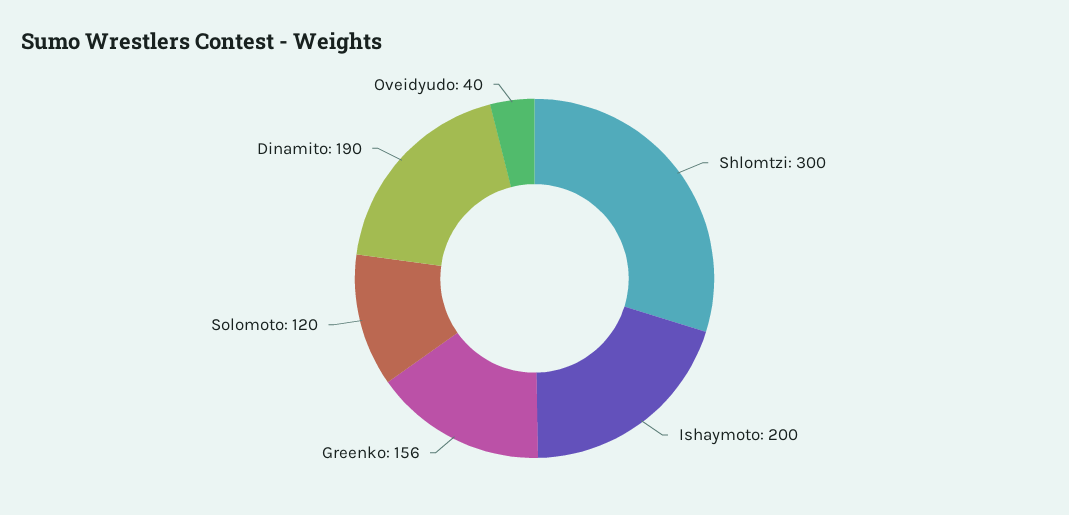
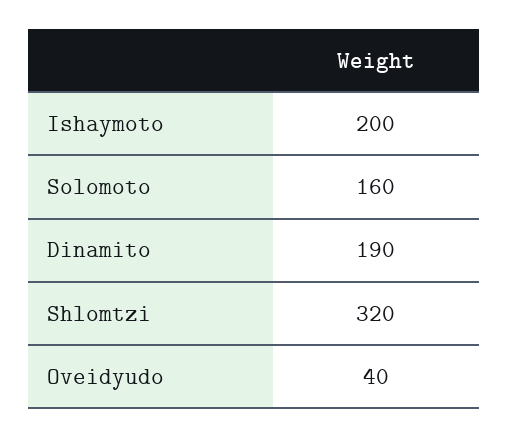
  {
-   "Shlomtzi": 300,
+   "Shlomtzi": 320,
    "Ishaymoto": 200,
-   "Greenko": 156,
-   "Solomoto": 120,
+   "Solomoto": 160,
    "Dinamito": 190,
    "Oveidyudo": 40
  }

